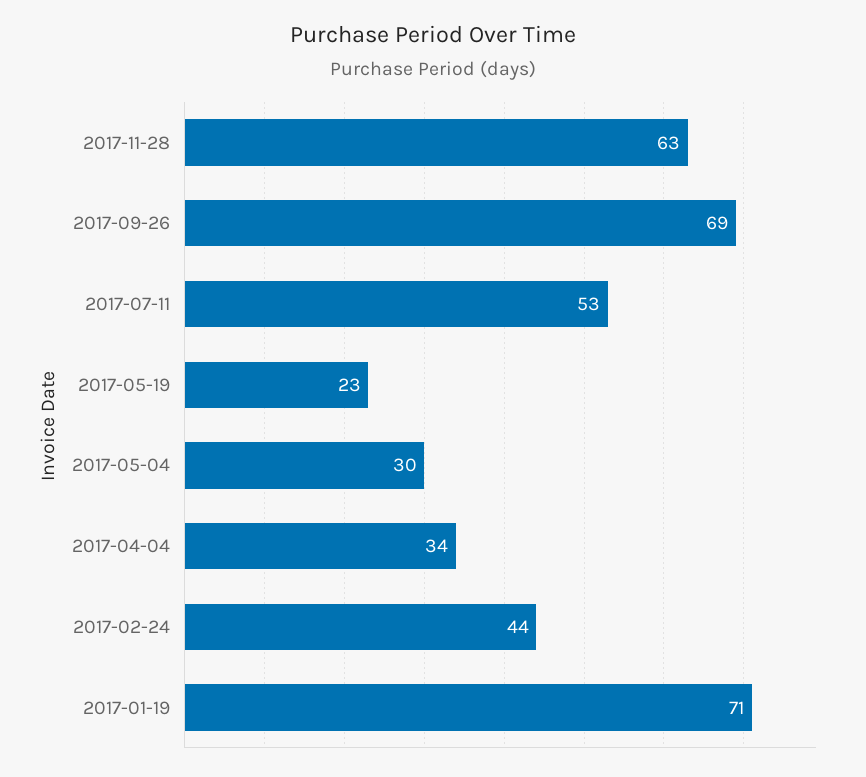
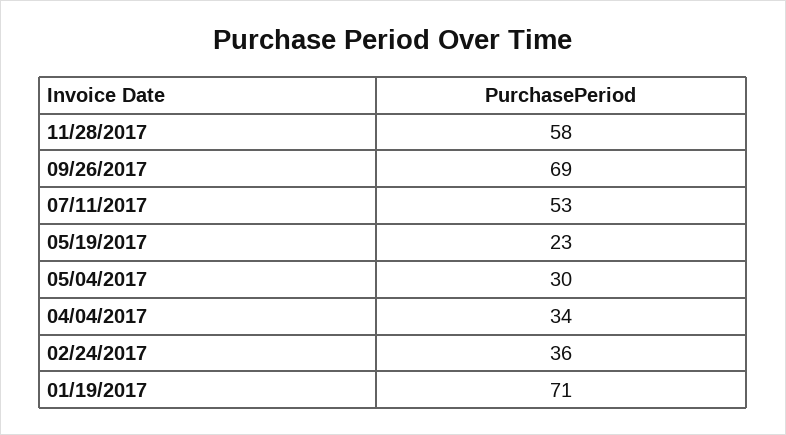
  {
-   "2017-11-28": 63,
+   "2017-11-28": 58,
    "2017-09-26": 69,
    "2017-07-11": 53,
    "2017-05-19": 23,
    "2017-05-04": 30,
    "2017-04-04": 34,
-   "2017-02-24": 44,
+   "2017-02-24": 36,
    "2017-01-19": 71
  }

